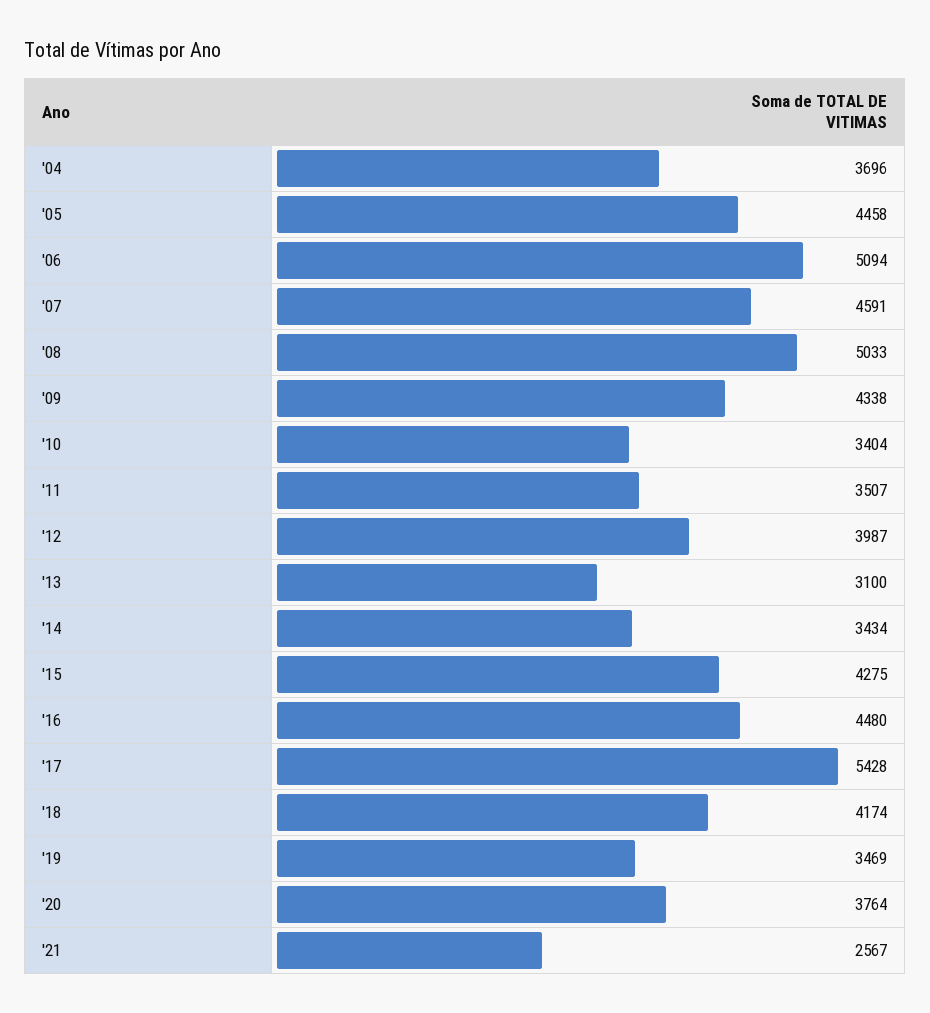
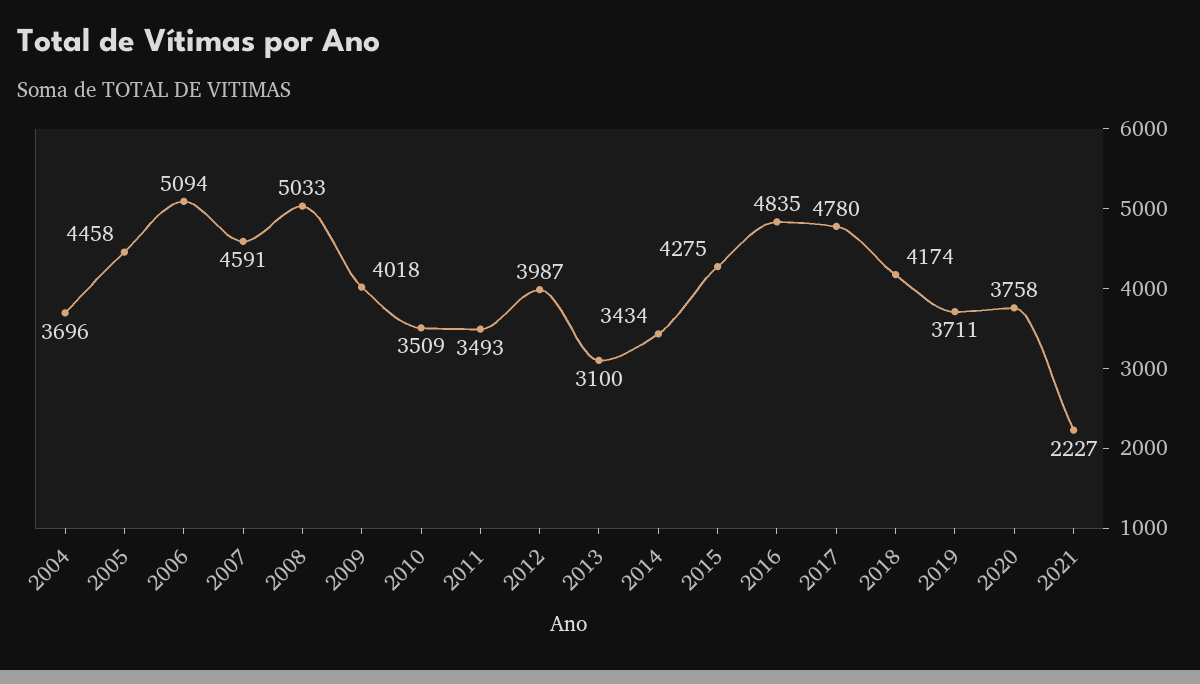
  {
    "'04": 3696,
    "'05": 4458,
    "'06": 5094,
    "'07": 4591,
    "'08": 5033,
-   "'09": 4338,
+   "'09": 4018,
-   "'10": 3404,
+   "'10": 3509,
-   "'11": 3507,
+   "'11": 3493,
    "'12": 3987,
    "'13": 3100,
    "'14": 3434,
    "'15": 4275,
-   "'16": 4480,
+   "'16": 4835,
-   "'17": 5428,
+   "'17": 4780,
    "'18": 4174,
-   "'19": 3469,
+   "'19": 3711,
-   "'20": 3764,
+   "'20": 3758,
-   "'21": 2567
+   "'21": 2227
  }

